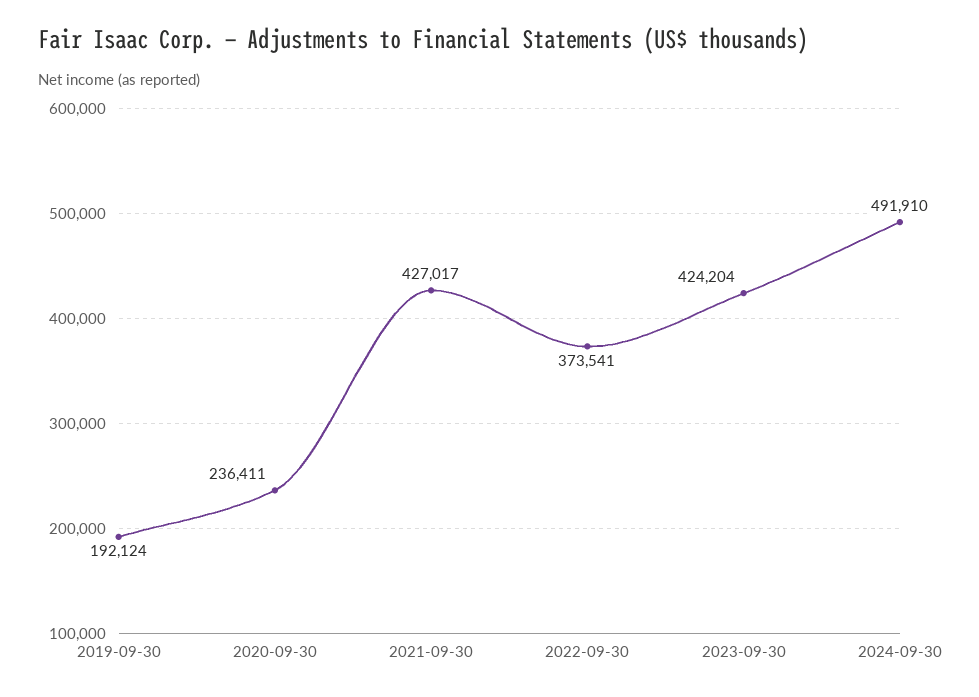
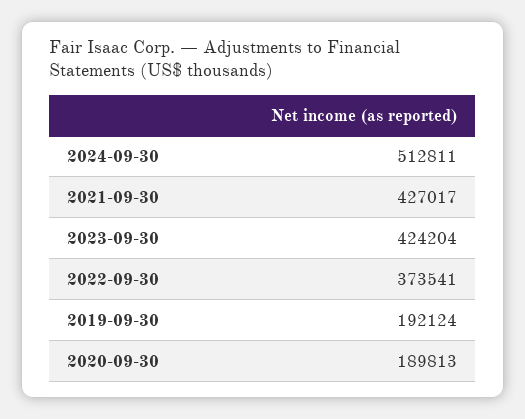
  {
    "2019-09-30": 192124,
-   "2020-09-30": 236411,
+   "2020-09-30": 189813,
    "2021-09-30": 427017,
    "2022-09-30": 373541,
    "2023-09-30": 424204,
-   "2024-09-30": 491910
+   "2024-09-30": 512811
  }

